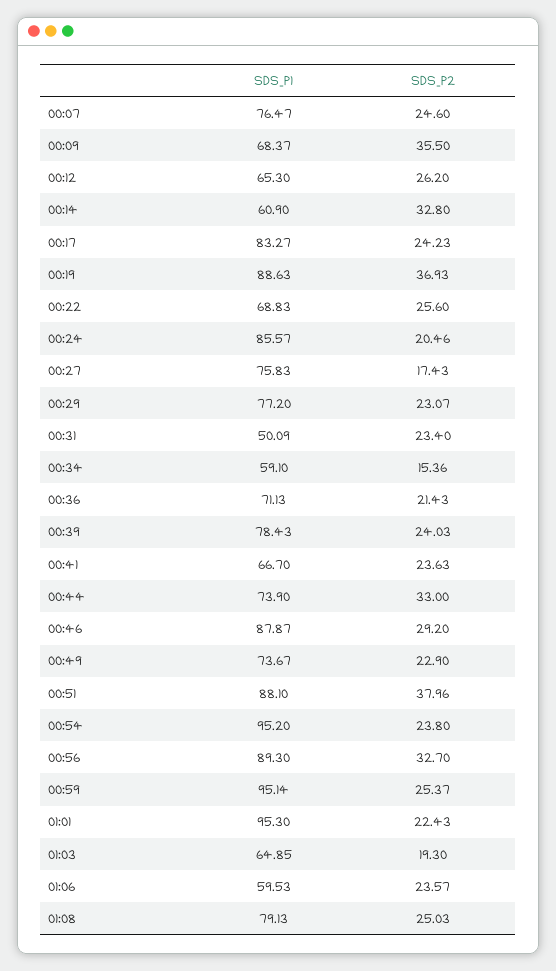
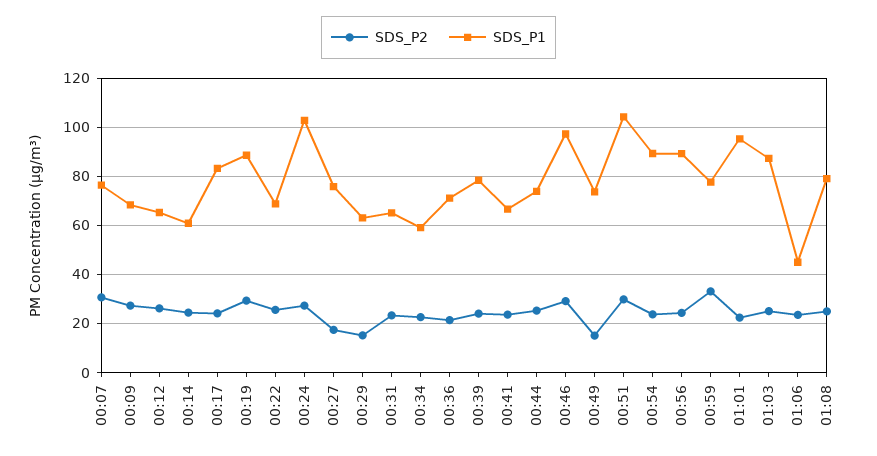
  {
    "SDS_P1": {
      "00:07": 76.47,
      "00:09": 68.37,
      "00:12": 65.3,
      "00:14": 60.9,
      "00:17": 83.27,
      "00:19": 88.63,
      "00:22": 68.83,
-     "00:24": 85.57,
+     "00:24": 102.5,
      "00:27": 75.83,
-     "00:29": 77.2,
+     "00:29": 62.5,
-     "00:31": 50.09,
+     "00:31": 65,
      "00:34": 59.1,
      "00:36": 71.13,
      "00:39": 78.43,
      "00:41": 66.7,
      "00:44": 73.9,
-     "00:46": 87.87,
+     "00:46": 97.5,
      "00:49": 73.67,
-     "00:51": 88.1,
+     "00:51": 105,
-     "00:54": 95.2,
+     "00:54": 90,
      "00:56": 89.3,
-     "00:59": 95.14,
+     "00:59": 77.5,
      "01:01": 95.3,
-     "01:03": 64.85,
+     "01:03": 87.5,
-     "01:06": 59.53,
+     "01:06": 45,
      "01:08": 79.13
    },
    "SDS_P2": {
-     "00:07": 24.6,
+     "00:07": 30,
-     "00:09": 35.5,
+     "00:09": 27.5,
      "00:12": 26.2,
-     "00:14": 32.8,
+     "00:14": 25,
      "00:17": 24.23,
-     "00:19": 36.93,
+     "00:19": 30,
      "00:22": 25.6,
-     "00:24": 20.46,
+     "00:24": 27.5,
      "00:27": 17.43,
-     "00:29": 23.07,
+     "00:29": 15,
      "00:31": 23.4,
-     "00:34": 15.36,
+     "00:34": 22.5,
      "00:36": 21.43,
      "00:39": 24.03,
      "00:41": 23.63,
-     "00:44": 33,
+     "00:44": 25,
      "00:46": 29.2,
-     "00:49": 22.9,
+     "00:49": 15,
-     "00:51": 37.96,
+     "00:51": 30,
      "00:54": 23.8,
-     "00:56": 32.7,
+     "00:56": 25,
-     "00:59": 25.37,
+     "00:59": 32.5,
      "01:01": 22.43,
-     "01:03": 19.3,
+     "01:03": 25,
      "01:06": 23.57,
      "01:08": 25.03
    }
  }

